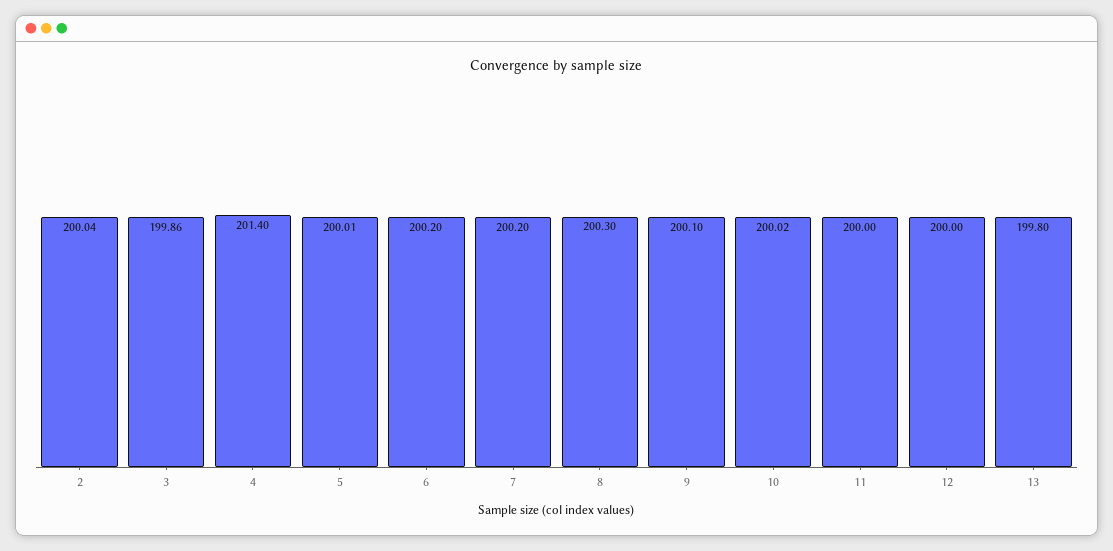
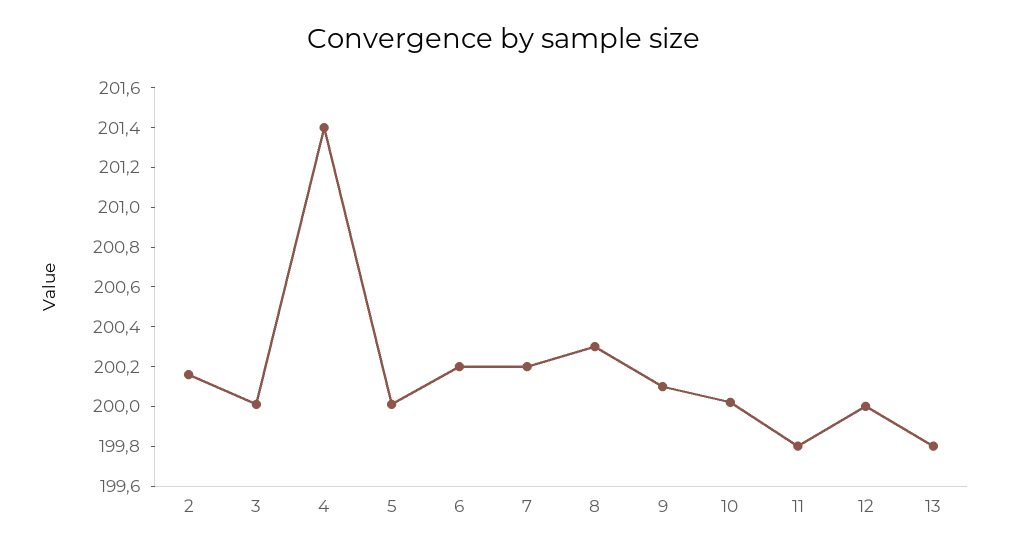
  {
-   "2": 200.04,
+   "2": 200.15,
-   "3": 199.86,
+   "3": 200,
    "4": 201.4,
    "5": 200.01,
    "6": 200.2,
    "7": 200.2,
    "8": 200.3,
    "9": 200.1,
    "10": 200.02,
-   "11": 200,
+   "11": 199.8,
    "12": 200,
    "13": 199.8
  }

